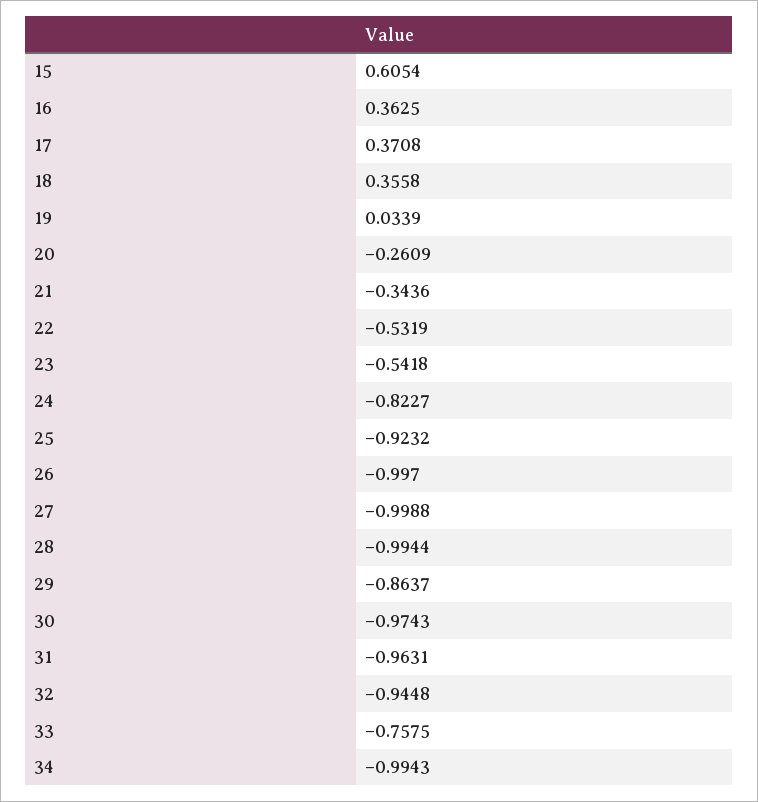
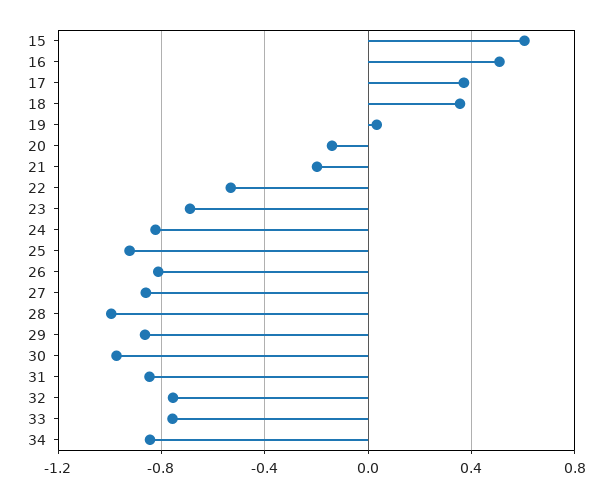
  {
    "15": 0.6054,
-   "16": 0.3625,
+   "16": 0.5,
    "17": 0.3708,
    "18": 0.3558,
    "19": 0.0339,
-   "20": -0.2609,
+   "20": -0.15,
-   "21": -0.3436,
+   "21": -0.2,
    "22": -0.5319,
-   "23": -0.5418,
+   "23": -0.7,
    "24": -0.8227,
    "25": -0.9232,
-   "26": -0.997,
+   "26": -0.8,
-   "27": -0.9988,
+   "27": -0.85,
    "28": -0.9944,
    "29": -0.8637,
    "30": -0.9743,
-   "31": -0.9631,
+   "31": -0.85,
-   "32": -0.9448,
+   "32": -0.75,
    "33": -0.7575,
-   "34": -0.9943
+   "34": -0.85
  }

